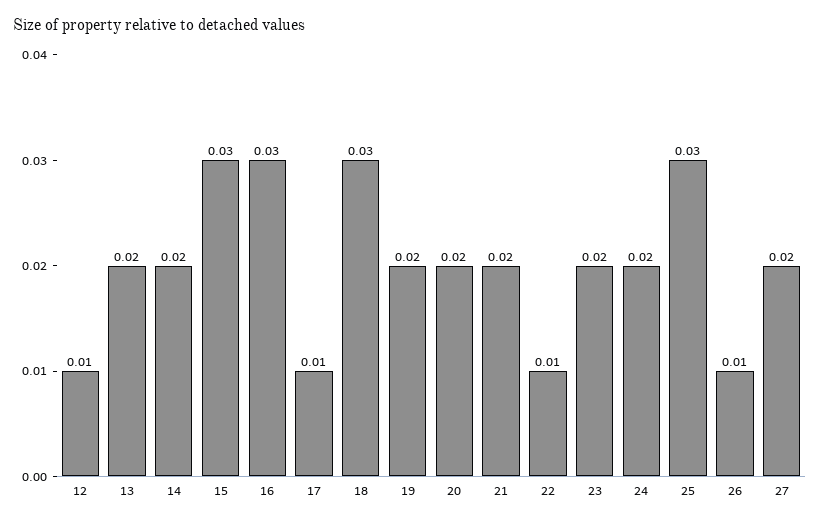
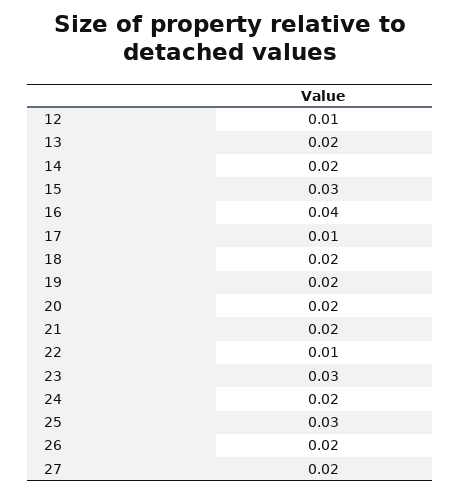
  {
    "12": 0.01,
    "13": 0.02,
    "14": 0.02,
    "15": 0.03,
-   "16": 0.03,
+   "16": 0.04,
    "17": 0.01,
-   "18": 0.03,
+   "18": 0.02,
    "19": 0.02,
    "20": 0.02,
    "21": 0.02,
    "22": 0.01,
-   "23": 0.02,
+   "23": 0.03,
    "24": 0.02,
    "25": 0.03,
-   "26": 0.01,
+   "26": 0.02,
    "27": 0.02
  }

